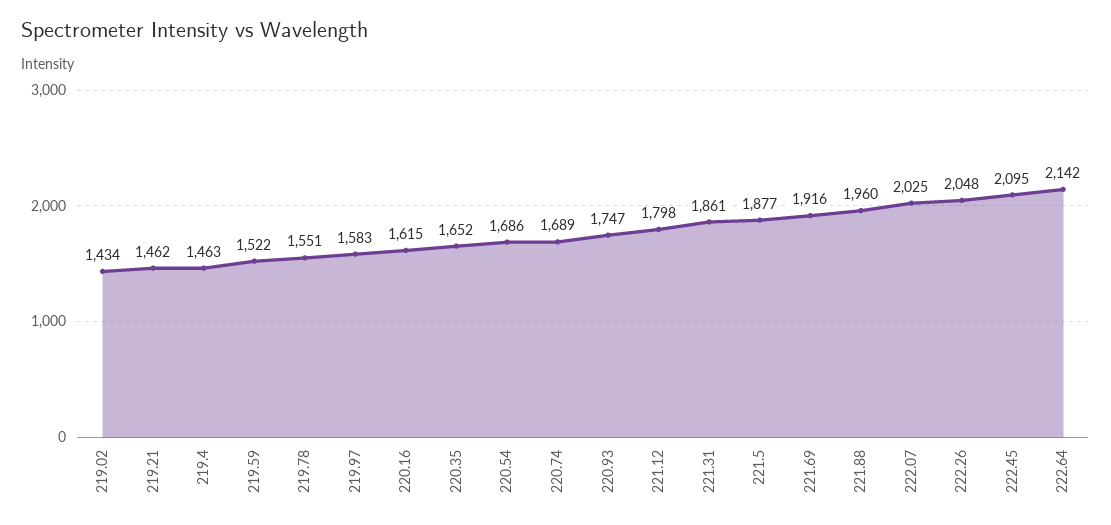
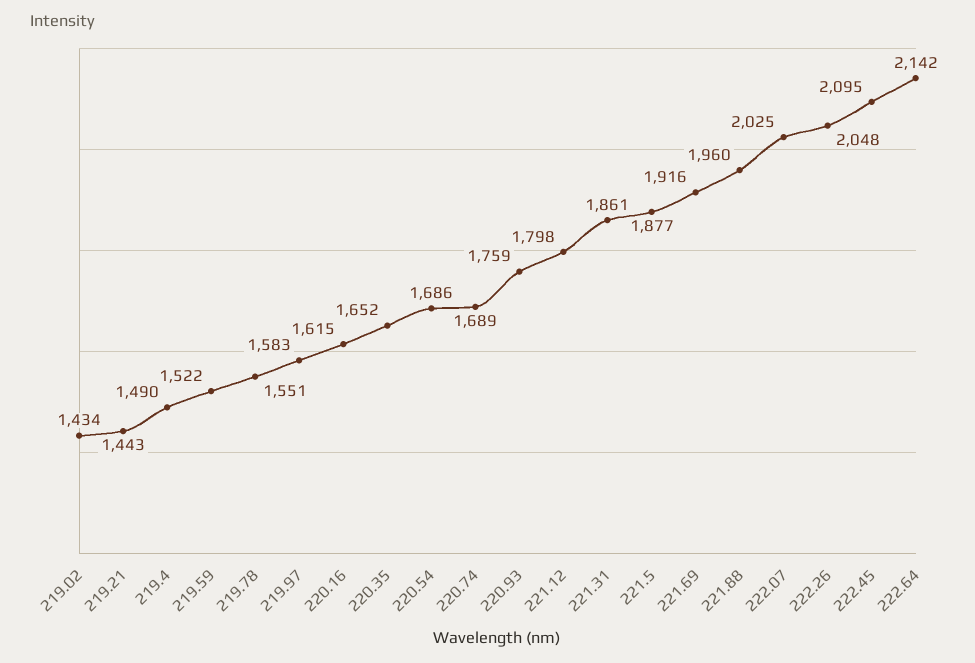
  {
    "219.02": 1434,
-   "219.21": 1462,
+   "219.21": 1443,
-   "219.4": 1463,
+   "219.4": 1490,
    "219.59": 1522,
    "219.78": 1551,
    "219.97": 1583,
    "220.16": 1615,
    "220.35": 1652,
    "220.54": 1686,
    "220.74": 1689,
-   "220.93": 1747,
+   "220.93": 1759,
    "221.12": 1798,
    "221.31": 1861,
    "221.5": 1877,
    "221.69": 1916,
    "221.88": 1960,
    "222.07": 2025,
    "222.26": 2048,
    "222.45": 2095,
    "222.64": 2142
  }

